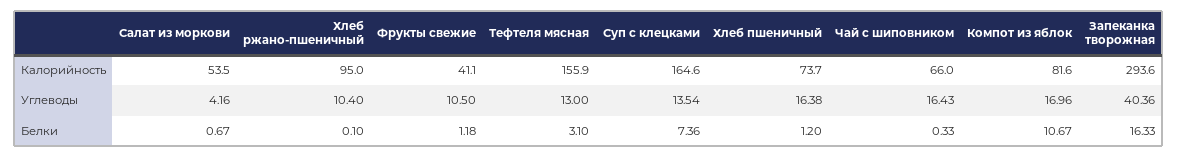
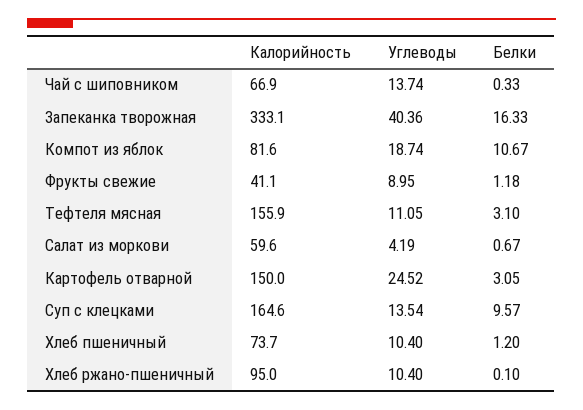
  {
    "Салат из моркови": {
-     "Калорийность": 53.5,
+     "Калорийность": 59.6,
-     "Углеводы": 4.16,
+     "Углеводы": 4.19,
      "Белки": 0.67
    },
    "Хлеб ржано-пшеничный": {
      "Калорийность": 95,
      "Углеводы": 10.4,
      "Белки": 0.1
    },
    "Фрукты свежие": {
      "Калорийность": 41.1,
-     "Углеводы": 10.5,
+     "Углеводы": 8.95,
      "Белки": 1.18
    },
    "Тефтеля мясная": {
      "Калорийность": 155.9,
-     "Углеводы": 13,
+     "Углеводы": 11.05,
      "Белки": 3.1
    },
    "Суп с клецками": {
      "Калорийность": 164.6,
      "Углеводы": 13.54,
-     "Белки": 7.36
+     "Белки": 9.57
    },
    "Хлеб пшеничный": {
      "Калорийность": 73.7,
-     "Углеводы": 16.38,
+     "Углеводы": 10.4,
      "Белки": 1.2
    },
    "Чай с шиповником": {
-     "Калорийность": 66,
+     "Калорийность": 66.9,
-     "Углеводы": 16.43,
+     "Углеводы": 13.74,
      "Белки": 0.33
    },
    "Компот из яблок": {
      "Калорийность": 81.6,
-     "Углеводы": 16.96,
+     "Углеводы": 18.74,
      "Белки": 10.67
    },
    "Запеканка творожная": {
-     "Калорийность": 293.6,
+     "Калорийность": 333.1,
      "Углеводы": 40.36,
      "Белки": 16.33
-   }
+   },
+   "Картофель отварной": {
+     "Калорийность": 150,
+     "Углеводы": 24.52,
+     "Белки": 3.05
+   }
  }

